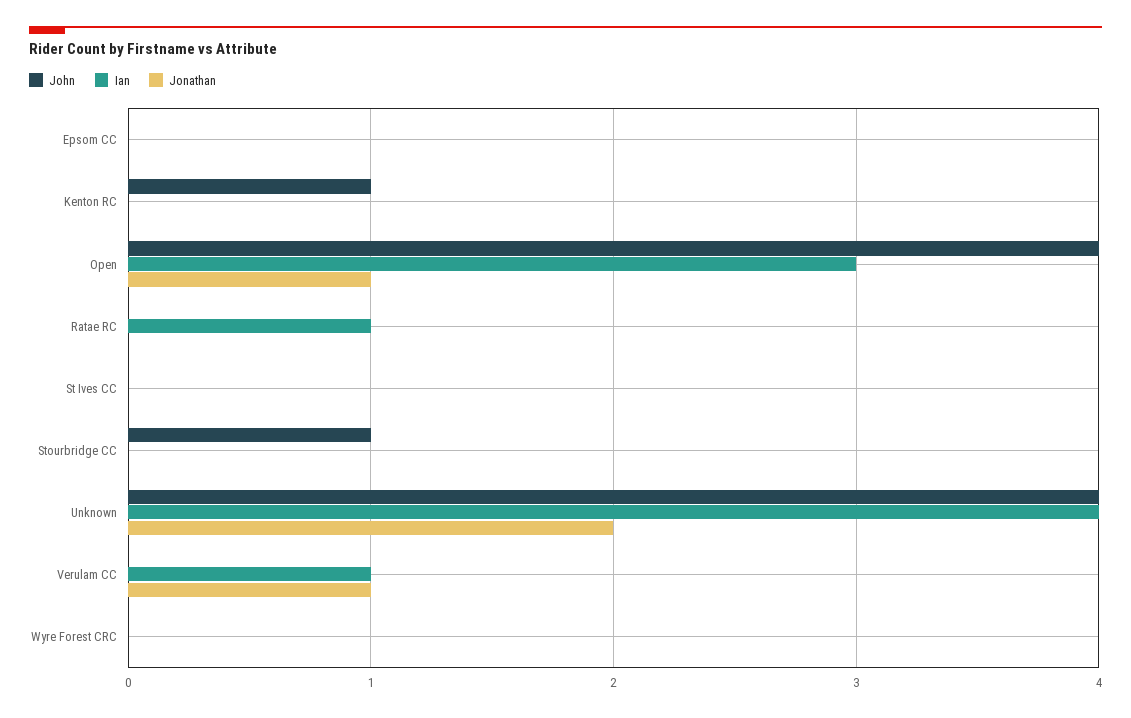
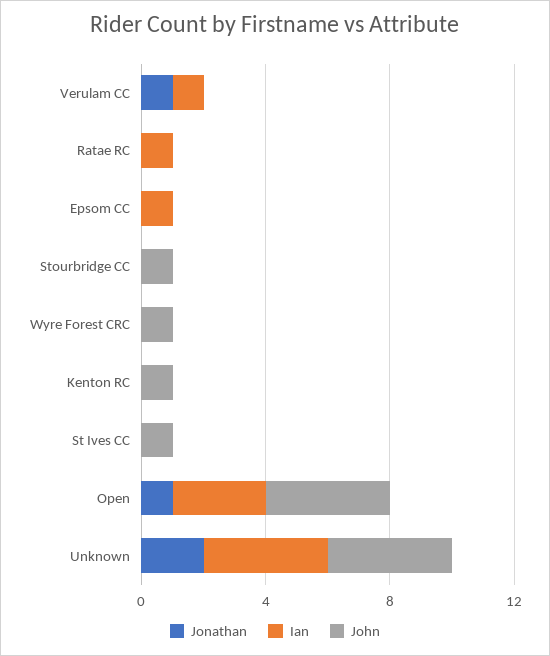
  {
    "John": {
      "Epsom CC": 0,
      "Kenton RC": 1,
      "Open": 4,
      "Ratae RC": 0,
-     "St Ives CC": 0,
+     "St Ives CC": 1,
      "Stourbridge CC": 1,
      "Unknown": 4,
      "Verulam CC": 0,
-     "Wyre Forest CRC": 0
+     "Wyre Forest CRC": 1
    },
    "Ian": {
-     "Epsom CC": 0,
+     "Epsom CC": 1,
      "Kenton RC": 0,
      "Open": 3,
      "Ratae RC": 1,
      "St Ives CC": 0,
      "Stourbridge CC": 0,
      "Unknown": 4,
      "Verulam CC": 1,
      "Wyre Forest CRC": 0
    },
    "Jonathan": {
      "Epsom CC": 0,
      "Kenton RC": 0,
      "Open": 1,
      "Ratae RC": 0,
      "St Ives CC": 0,
      "Stourbridge CC": 0,
      "Unknown": 2,
      "Verulam CC": 1,
      "Wyre Forest CRC": 0
    }
  }

